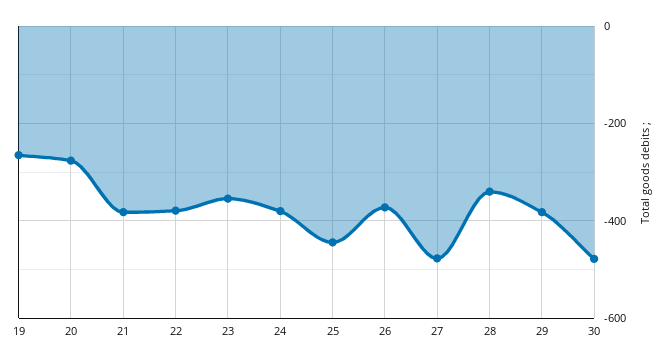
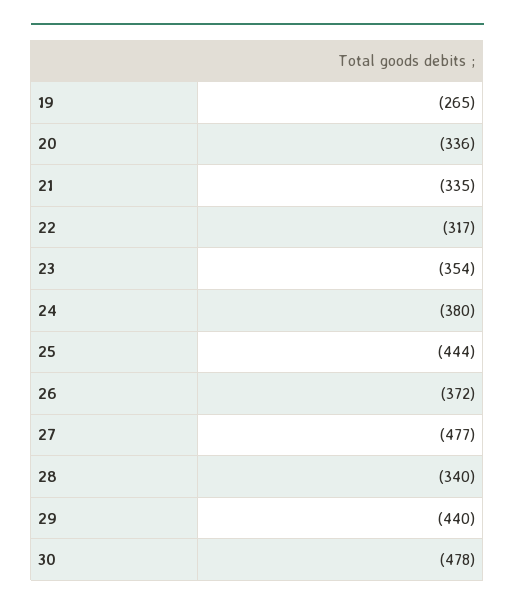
  {
    "19": -265,
-   "20": -280,
+   "20": -336,
-   "21": -380,
+   "21": -335,
-   "22": -380,
+   "22": -317,
    "23": -354,
    "24": -380,
    "25": -444,
    "26": -372,
    "27": -477,
    "28": -340,
-   "29": -380,
+   "29": -440,
    "30": -478
  }

